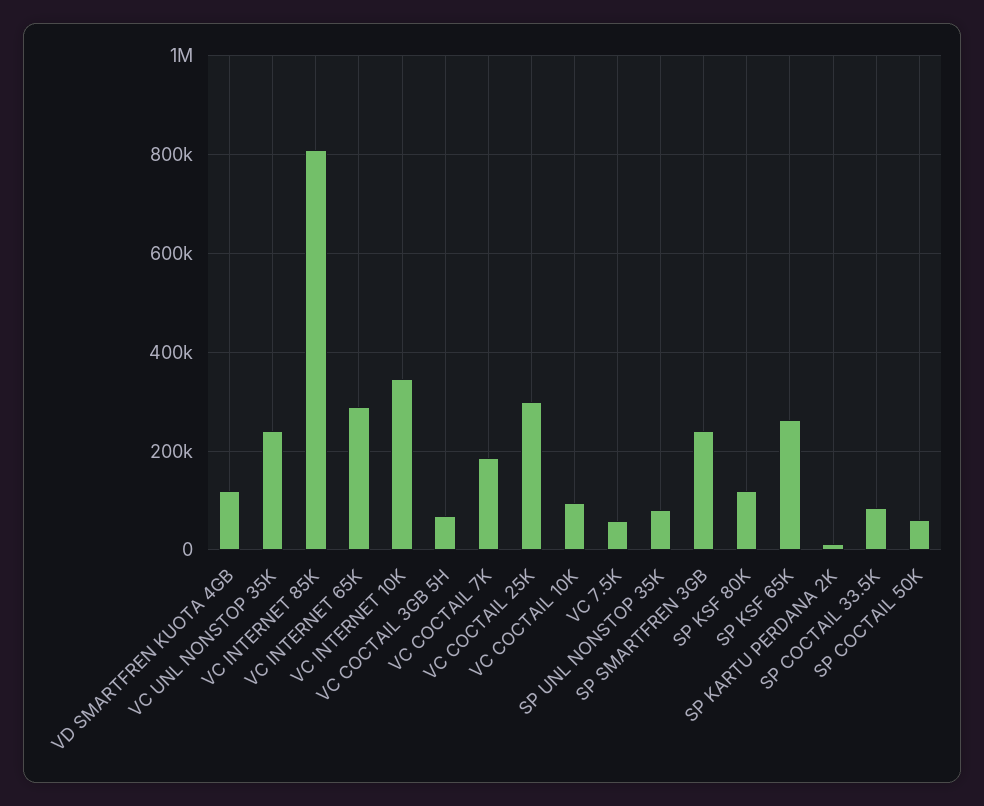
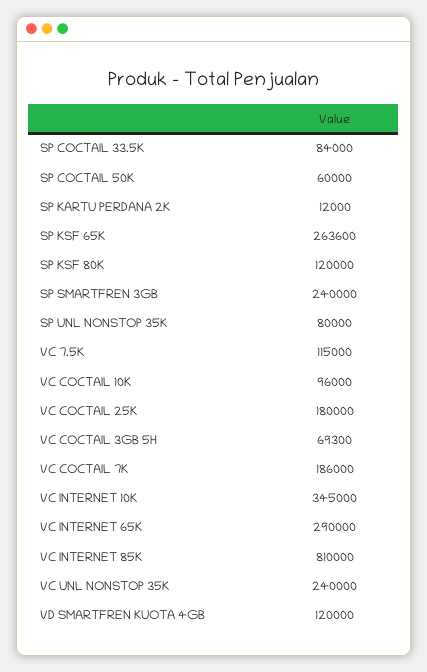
  {
    "VD SMARTFREN KUOTA 4GB": 120000,
    "VC UNL NONSTOP 35K": 240000,
    "VC INTERNET 85K": 810000,
    "VC INTERNET 65K": 290000,
    "VC INTERNET 10K": 345000,
    "VC COCTAIL 3GB 5H": 69300,
    "VC COCTAIL 7K": 186000,
-   "VC COCTAIL 25K": 300000,
+   "VC COCTAIL 25K": 180000,
    "VC COCTAIL 10K": 96000,
-   "VC 7.5K": 60000,
+   "VC 7.5K": 115000,
    "SP UNL NONSTOP 35K": 80000,
    "SP SMARTFREN 3GB": 240000,
    "SP KSF 80K": 120000,
    "SP KSF 65K": 263600,
    "SP KARTU PERDANA 2K": 12000,
    "SP COCTAIL 33.5K": 84000,
    "SP COCTAIL 50K": 60000
  }

